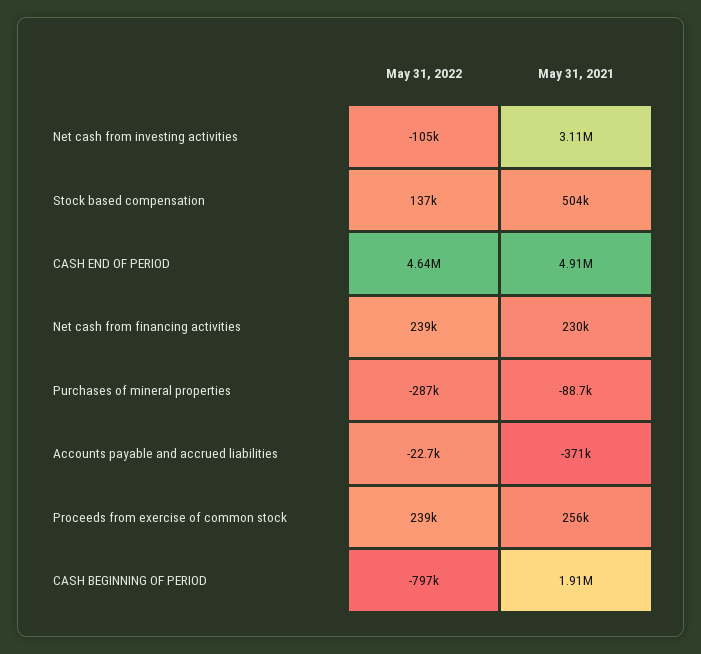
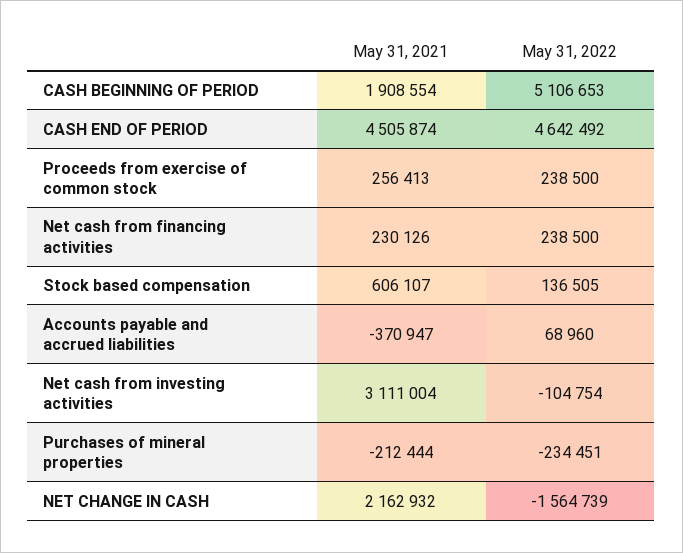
  {
    "May 31, 2022": {
      "Net cash from investing activities": -104754,
      "Stock based compensation": 136505,
      "CASH END OF PERIOD": 4642492,
      "Net cash from financing activities": 238500,
-     "Purchases of mineral properties": -287000,
+     "Purchases of mineral properties": -234451,
-     "Accounts payable and accrued liabilities": -22700,
+     "Accounts payable and accrued liabilities": 68960,
      "Proceeds from exercise of common stock": 238500,
-     "CASH BEGINNING OF PERIOD": -797000
+     "CASH BEGINNING OF PERIOD": 5106653,
+     "NET CHANGE IN CASH": -1564739
    },
    "May 31, 2021": {
      "Net cash from investing activities": 3111004,
-     "Stock based compensation": 504000,
+     "Stock based compensation": 606107,
-     "CASH END OF PERIOD": 4910000,
+     "CASH END OF PERIOD": 4505874,
      "Net cash from financing activities": 230126,
-     "Purchases of mineral properties": -88700,
+     "Purchases of mineral properties": -212444,
      "Accounts payable and accrued liabilities": -370947,
      "Proceeds from exercise of common stock": 256413,
-     "CASH BEGINNING OF PERIOD": 1908554
+     "CASH BEGINNING OF PERIOD": 1908554,
+     "NET CHANGE IN CASH": 2162932
    }
  }

